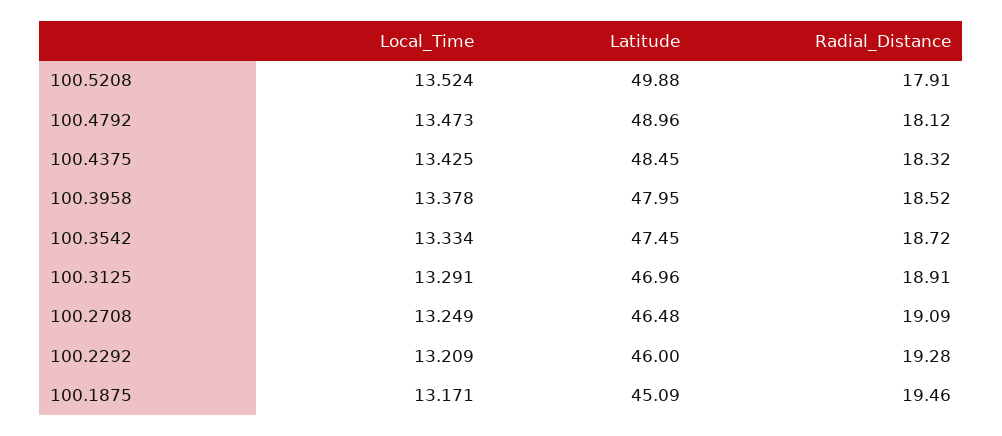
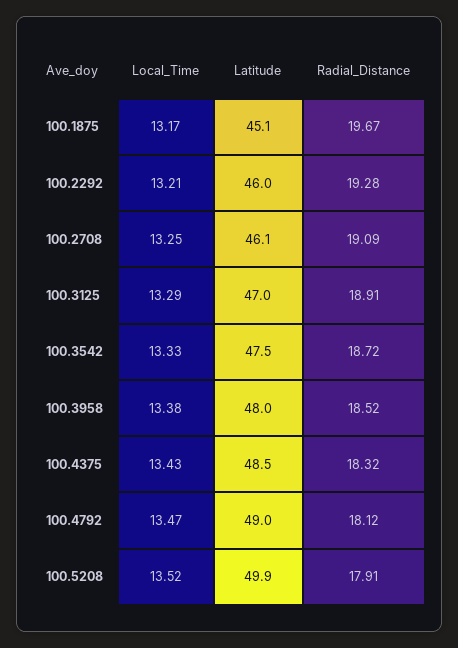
  {
    "Local_Time": {
      "100.5208": 13.524,
      "100.4792": 13.473,
      "100.4375": 13.425,
      "100.3958": 13.378,
      "100.3542": 13.334,
      "100.3125": 13.291,
      "100.2708": 13.249,
      "100.2292": 13.209,
      "100.1875": 13.171
    },
    "Latitude": {
      "100.5208": 49.88,
      "100.4792": 48.96,
      "100.4375": 48.45,
      "100.3958": 47.95,
      "100.3542": 47.45,
      "100.3125": 46.96,
-     "100.2708": 46.48,
+     "100.2708": 46.1,
      "100.2292": 46,
      "100.1875": 45.09
    },
    "Radial_Distance": {
      "100.5208": 17.91,
      "100.4792": 18.12,
      "100.4375": 18.32,
      "100.3958": 18.52,
      "100.3542": 18.72,
      "100.3125": 18.91,
      "100.2708": 19.09,
      "100.2292": 19.28,
-     "100.1875": 19.46
+     "100.1875": 19.67
    }
  }

